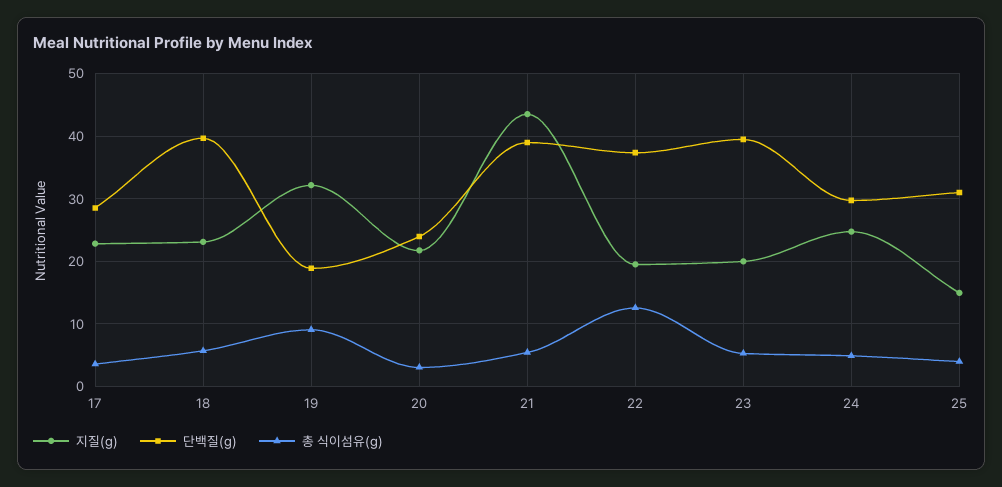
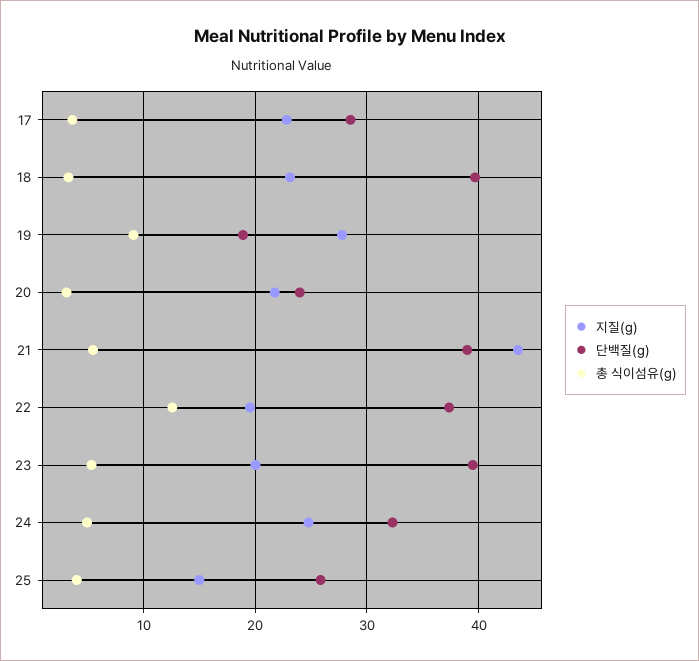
  {
    "지질(g)": {
      "17": 23,
      "18": 23,
-     "19": 32,
+     "19": 28,
      "20": 22,
      "21": 44,
      "22": 20,
      "23": 20,
      "24": 25,
      "25": 15
    },
    "단백질(g)": {
      "17": 29,
      "18": 40,
      "19": 19,
      "20": 24,
      "21": 39,
      "22": 37,
      "23": 39,
-     "24": 30,
+     "24": 32,
-     "25": 31
+     "25": 26
    },
    "총 식이섬유(g)": {
      "17": 4,
-     "18": 6,
+     "18": 3,
      "19": 9,
      "20": 3,
      "21": 5,
      "22": 13,
      "23": 5,
      "24": 5,
      "25": 4
    }
  }

